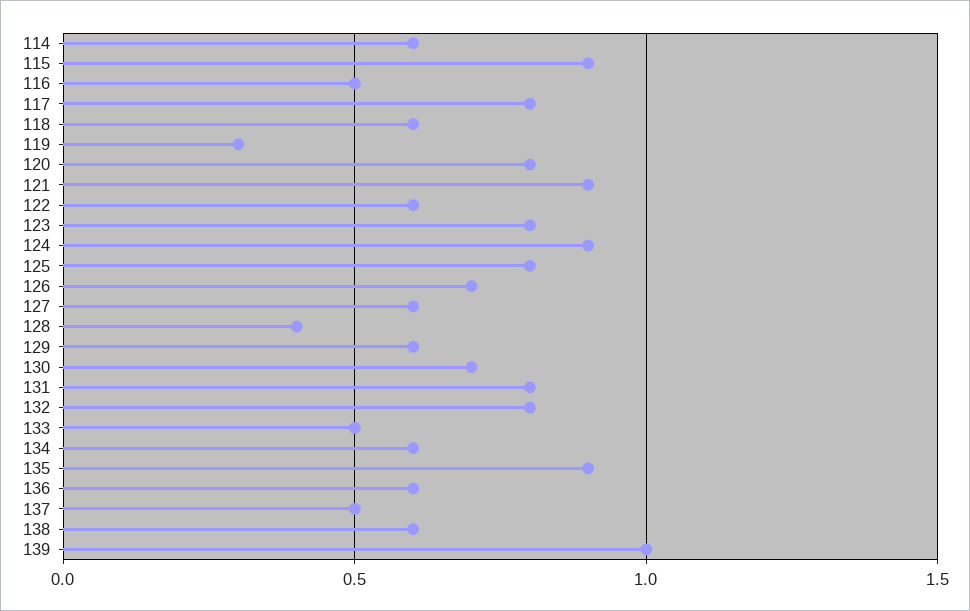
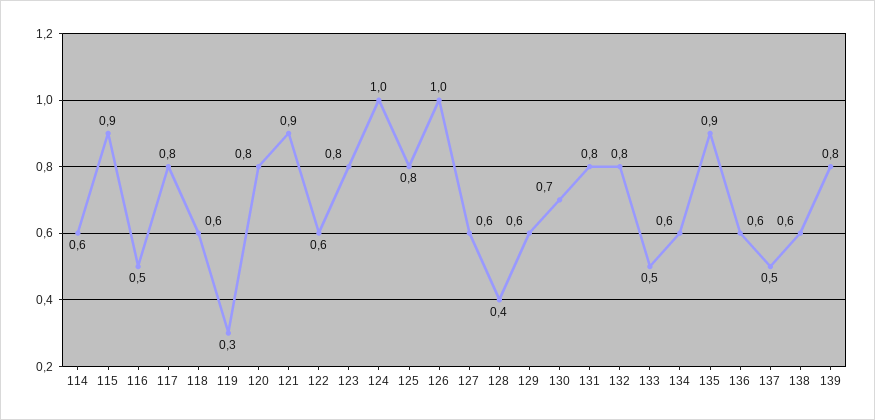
  {
    "114": 0.6,
    "115": 0.9,
    "116": 0.5,
    "117": 0.8,
    "118": 0.6,
    "119": 0.3,
    "120": 0.8,
    "121": 0.9,
    "122": 0.6,
    "123": 0.8,
-   "124": 0.9,
+   "124": 1,
    "125": 0.8,
-   "126": 0.7,
+   "126": 1,
    "127": 0.6,
    "128": 0.4,
    "129": 0.6,
    "130": 0.7,
    "131": 0.8,
    "132": 0.8,
    "133": 0.5,
    "134": 0.6,
    "135": 0.9,
    "136": 0.6,
    "137": 0.5,
    "138": 0.6,
-   "139": 1
+   "139": 0.8
  }

